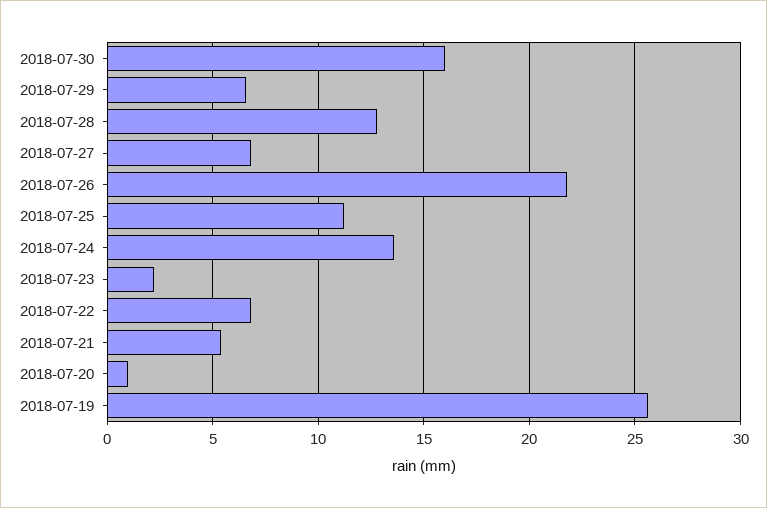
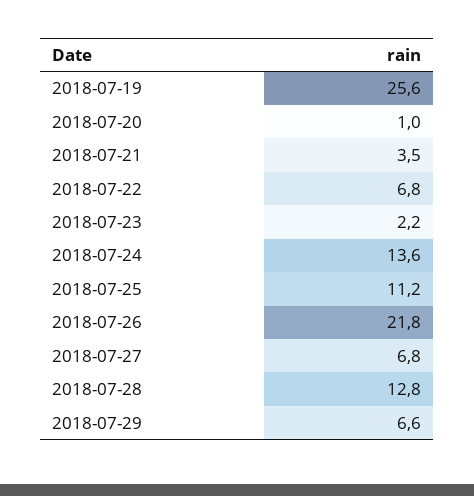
  {
-   "2018-07-30": 16,
    "2018-07-29": 6.6,
    "2018-07-28": 12.8,
    "2018-07-27": 6.8,
    "2018-07-26": 21.8,
    "2018-07-25": 11.2,
    "2018-07-24": 13.6,
    "2018-07-23": 2.2,
    "2018-07-22": 6.8,
-   "2018-07-21": 5.5,
+   "2018-07-21": 3.5,
    "2018-07-20": 1,
    "2018-07-19": 25.6
  }

